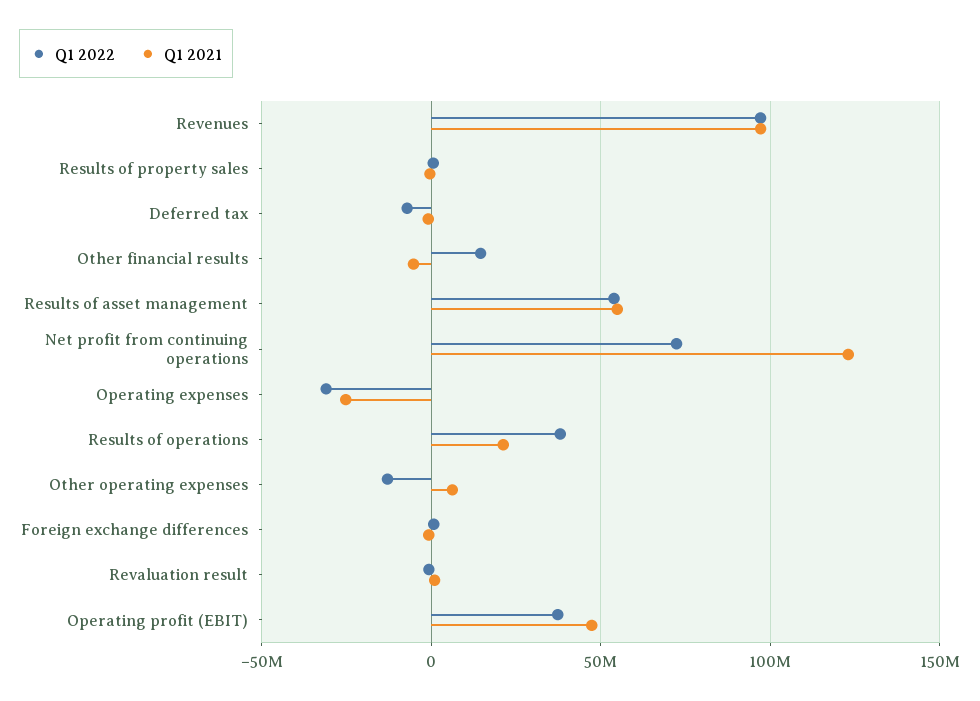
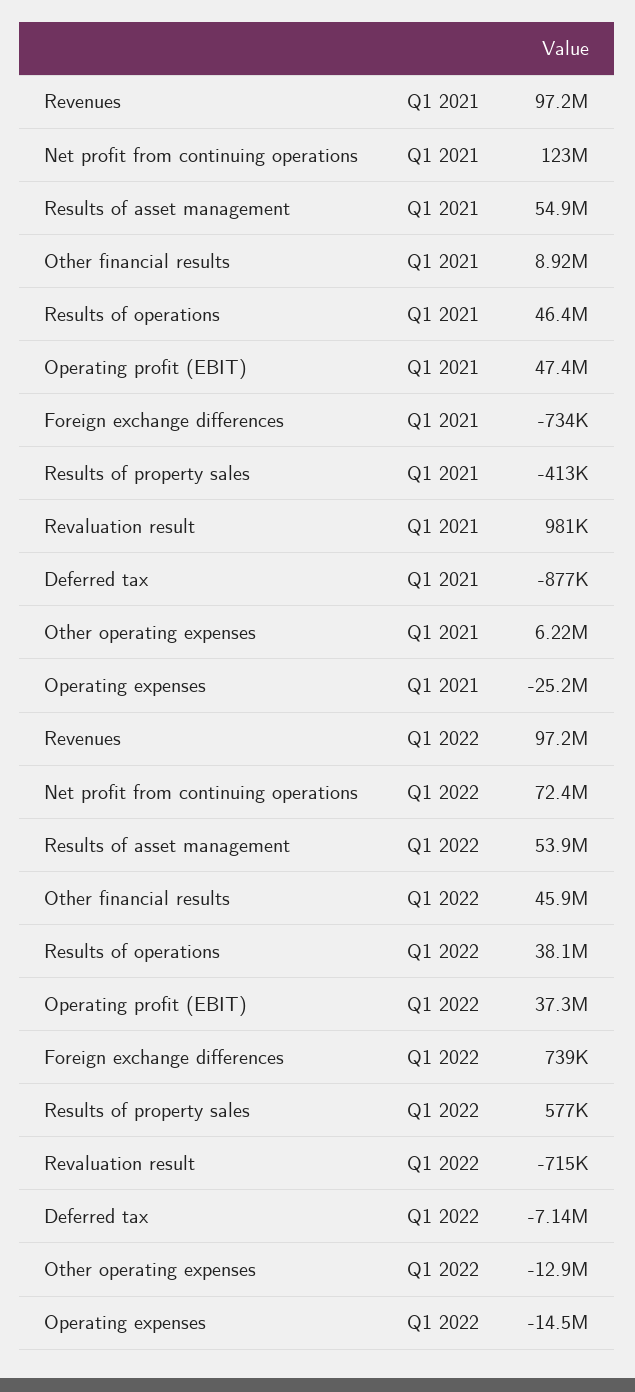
  {
    "Q1 2022": {
      "Revenues": 97200000,
      "Results of property sales": 577000,
      "Deferred tax": -7140000,
-     "Other financial results": 15000000,
+     "Other financial results": 45900000,
      "Results of asset management": 53900000,
      "Net profit from continuing operations": 72400000,
-     "Operating expenses": -30000000,
+     "Operating expenses": -14500000,
      "Results of operations": 38100000,
      "Other operating expenses": -12900000,
      "Foreign exchange differences": 739000,
      "Revaluation result": -715000,
      "Operating profit (EBIT)": 37300000
    },
    "Q1 2021": {
      "Revenues": 97200000,
      "Results of property sales": -413000,
      "Deferred tax": -877000,
-     "Other financial results": -5000000,
+     "Other financial results": 8920000,
      "Results of asset management": 54900000,
      "Net profit from continuing operations": 123000000,
      "Operating expenses": -25200000,
-     "Results of operations": 20000000,
+     "Results of operations": 46400000,
      "Other operating expenses": 6220000,
      "Foreign exchange differences": -734000,
      "Revaluation result": 981000,
      "Operating profit (EBIT)": 47400000
    }
  }

